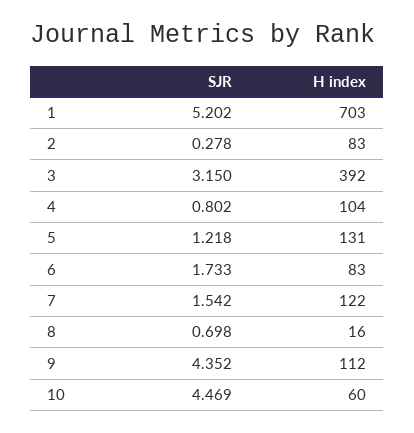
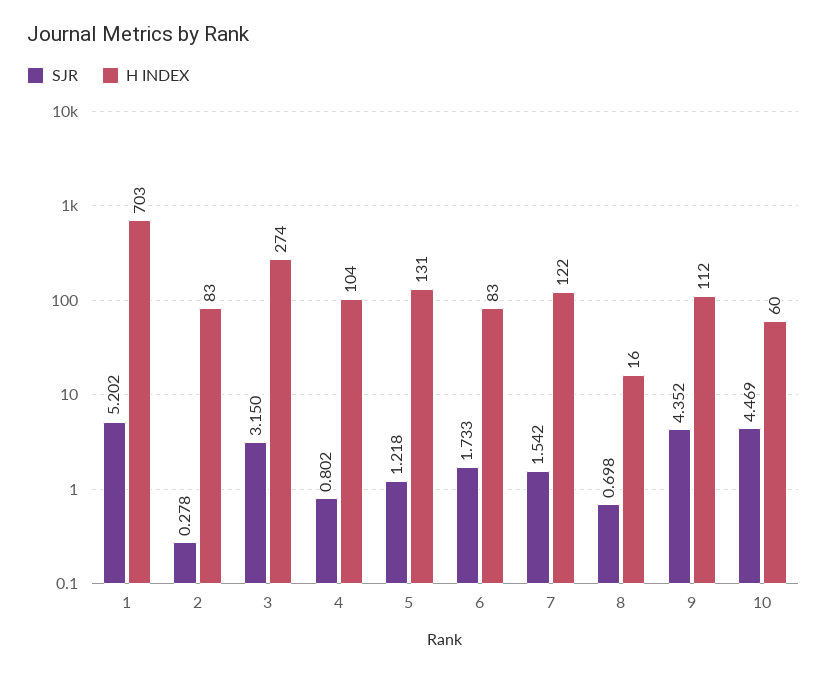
  {
    "SJR": {
      "1": 5.202,
      "2": 0.278,
      "3": 3.15,
      "4": 0.802,
      "5": 1.218,
      "6": 1.733,
      "7": 1.542,
      "8": 0.698,
      "9": 4.352,
      "10": 4.469
    },
    "H index": {
      "1": 703,
      "2": 83,
-     "3": 392,
+     "3": 274,
      "4": 104,
      "5": 131,
      "6": 83,
      "7": 122,
      "8": 16,
      "9": 112,
      "10": 60
    }
  }

